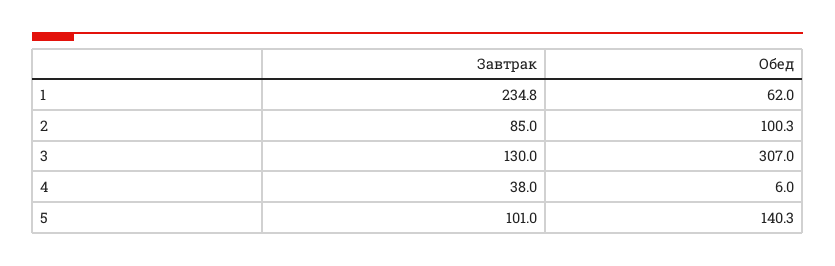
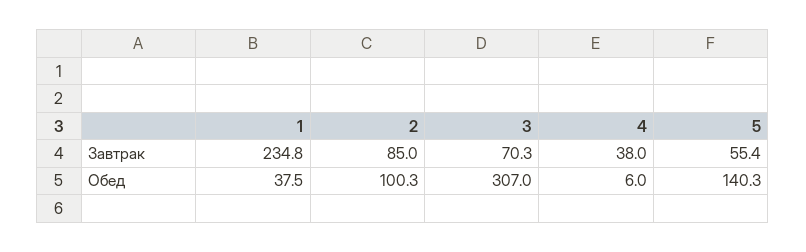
  {
    "Завтрак": {
      "1": 234.8,
      "2": 85,
-     "3": 130,
+     "3": 70.3,
      "4": 38,
-     "5": 101
+     "5": 55.4
    },
    "Обед": {
-     "1": 62,
+     "1": 37.5,
      "2": 100.3,
      "3": 307,
      "4": 6,
      "5": 140.3
    }
  }

